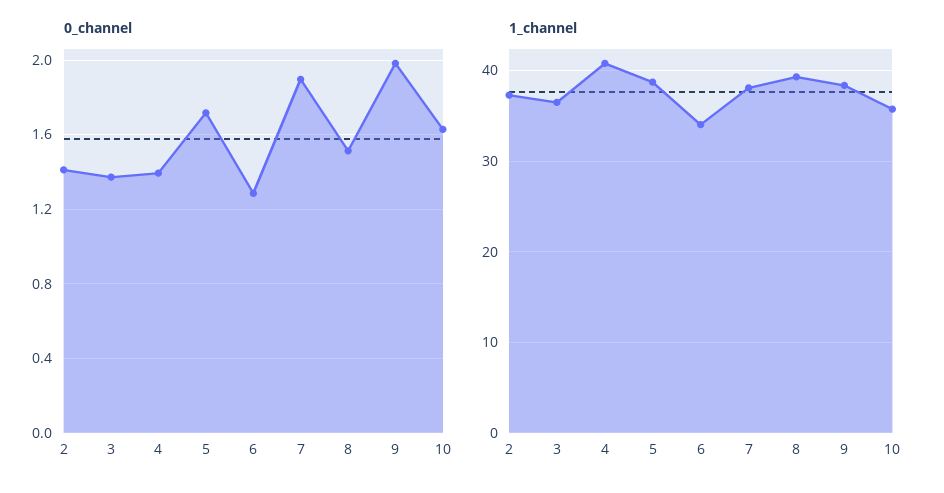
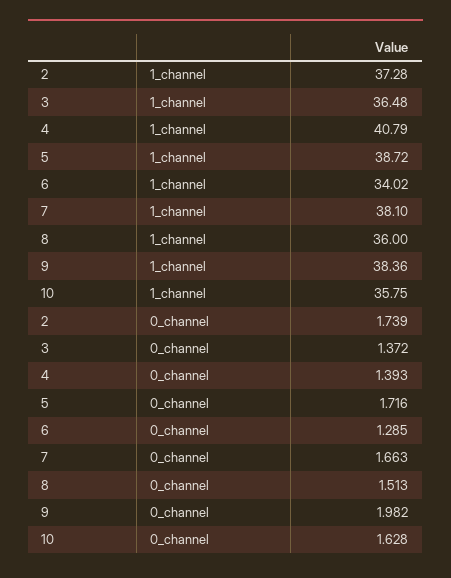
  {
    "0_channel": {
-     "2": 1.4,
+     "2": 1.739,
      "3": 1.372,
      "4": 1.393,
      "5": 1.716,
      "6": 1.285,
-     "7": 1.9,
+     "7": 1.663,
      "8": 1.513,
      "9": 1.982,
      "10": 1.628
    },
    "1_channel": {
      "2": 37.28,
      "3": 36.48,
      "4": 40.79,
      "5": 38.72,
      "6": 34.02,
      "7": 38.1,
-     "8": 39,
+     "8": 36,
      "9": 38.36,
      "10": 35.75
    }
  }

